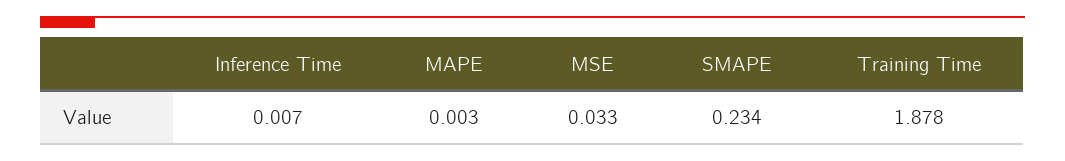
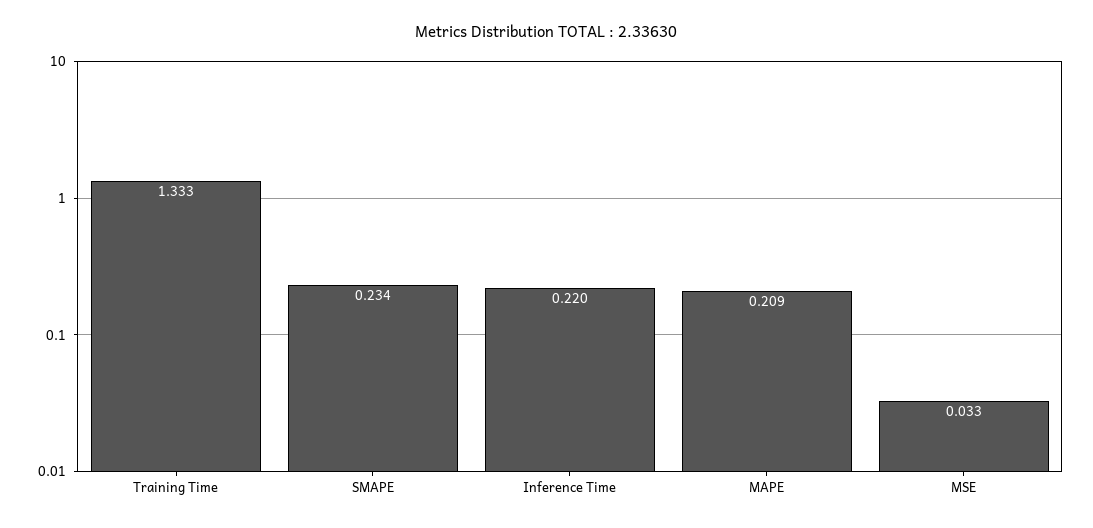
  {
-   "Inference Time": 0.007,
+   "Inference Time": 0.22,
-   "MAPE": 0.003,
+   "MAPE": 0.209,
    "MSE": 0.033,
    "SMAPE": 0.234,
-   "Training Time": 1.878
+   "Training Time": 1.333
  }

